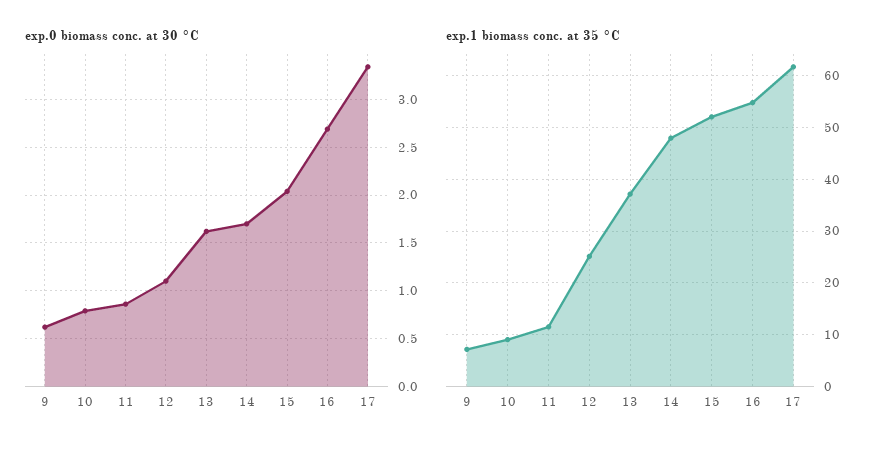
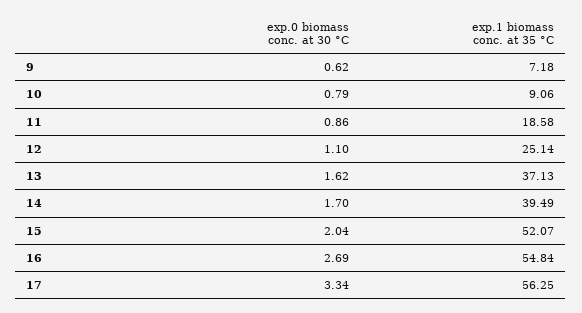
  {
    "exp.0 biomass conc. at 30 °C": {
      "9": 0.62,
      "10": 0.79,
      "11": 0.86,
      "12": 1.1,
      "13": 1.62,
      "14": 1.7,
      "15": 2.04,
      "16": 2.69,
      "17": 3.34
    },
    "exp.1 biomass conc. at 35 °C": {
      "9": 7.18,
      "10": 9.06,
-     "11": 12,
+     "11": 18.58,
      "12": 25.14,
      "13": 37.13,
-     "14": 48,
+     "14": 39.49,
      "15": 52.07,
      "16": 54.84,
-     "17": 62
+     "17": 56.25
    }
  }

